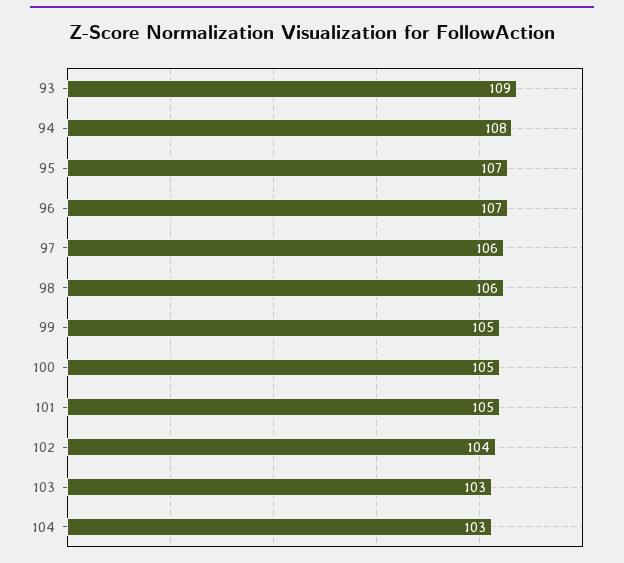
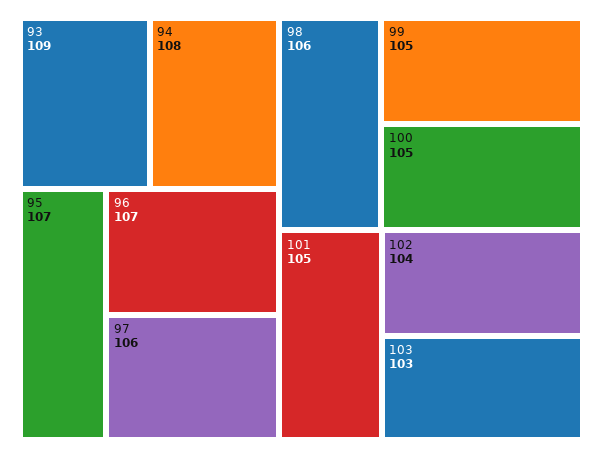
  {
    "93": 109,
    "94": 108,
    "95": 107,
    "96": 107,
    "97": 106,
    "98": 106,
    "99": 105,
    "100": 105,
    "101": 105,
    "102": 104,
-   "103": 103,
+   "103": 103
-   "104": 103
  }

